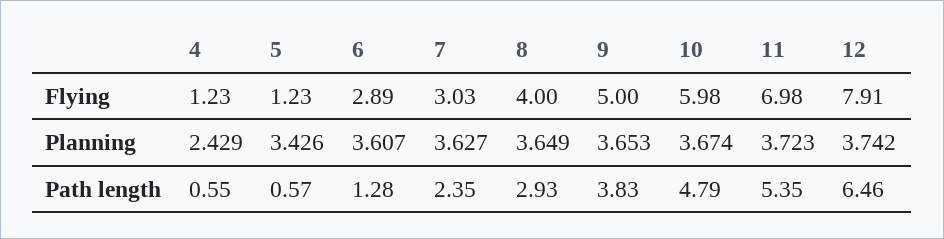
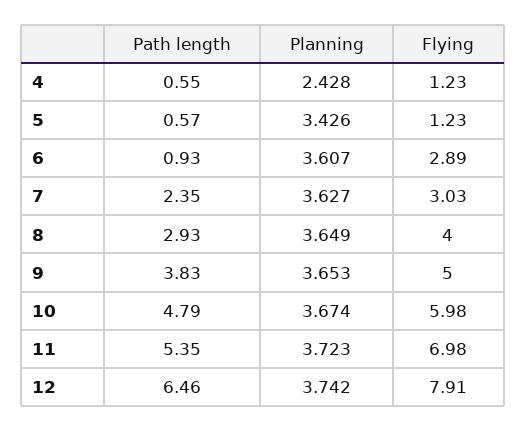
  {
    "4": {
      "Flying": 1.23,
-     "Planning": 2.429,
+     "Planning": 2.428,
      "Path length": 0.55
    },
    "5": {
      "Flying": 1.23,
      "Planning": 3.426,
      "Path length": 0.57
    },
    "6": {
      "Flying": 2.89,
      "Planning": 3.607,
-     "Path length": 1.28
+     "Path length": 0.93
    },
    "7": {
      "Flying": 3.03,
      "Planning": 3.627,
      "Path length": 2.35
    },
    "8": {
      "Flying": 4,
      "Planning": 3.649,
      "Path length": 2.93
    },
    "9": {
      "Flying": 5,
      "Planning": 3.653,
      "Path length": 3.83
    },
    "10": {
      "Flying": 5.98,
      "Planning": 3.674,
      "Path length": 4.79
    },
    "11": {
      "Flying": 6.98,
      "Planning": 3.723,
      "Path length": 5.35
    },
    "12": {
      "Flying": 7.91,
      "Planning": 3.742,
      "Path length": 6.46
    }
  }

